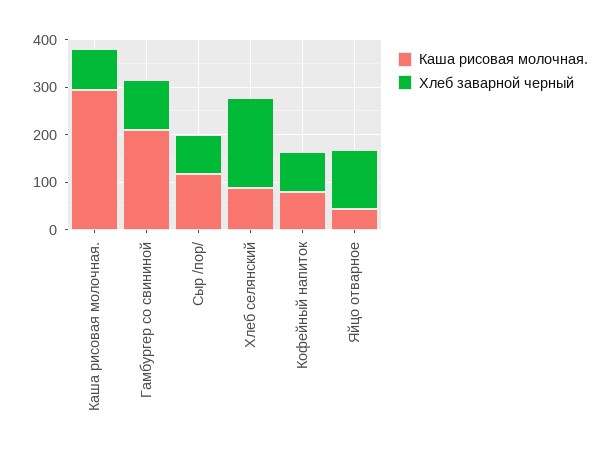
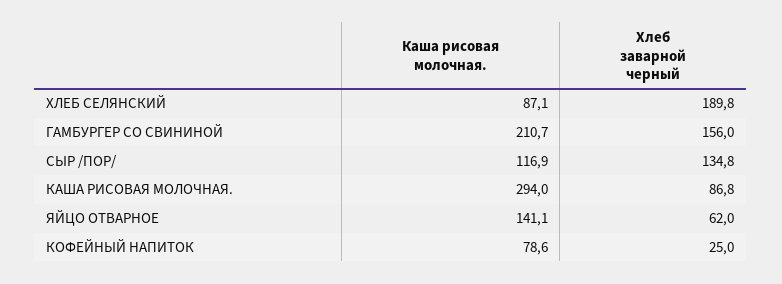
  {
    "Каша рисовая молочная.": {
      "Каша рисовая молочная.": 294,
      "Гамбургер со свининой": 210.7,
      "Сыр /пор/": 116.9,
      "Хлеб селянский": 87.1,
      "Кофейный напиток": 78.6,
-     "Яйцо отварное": 40
+     "Яйцо отварное": 141.1
    },
    "Хлеб заварной черный": {
      "Каша рисовая молочная.": 86.8,
-     "Гамбургер со свининой": 100,
+     "Гамбургер со свининой": 156,
-     "Сыр /пор/": 80,
+     "Сыр /пор/": 134.8,
      "Хлеб селянский": 189.8,
-     "Кофейный напиток": 80,
+     "Кофейный напиток": 25,
-     "Яйцо отварное": 120
+     "Яйцо отварное": 62
    }
  }

